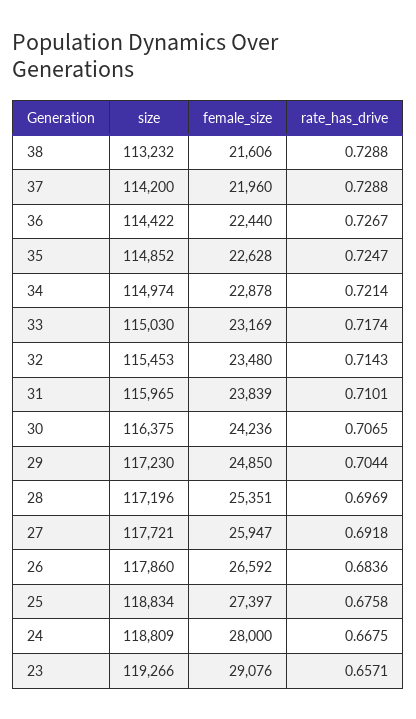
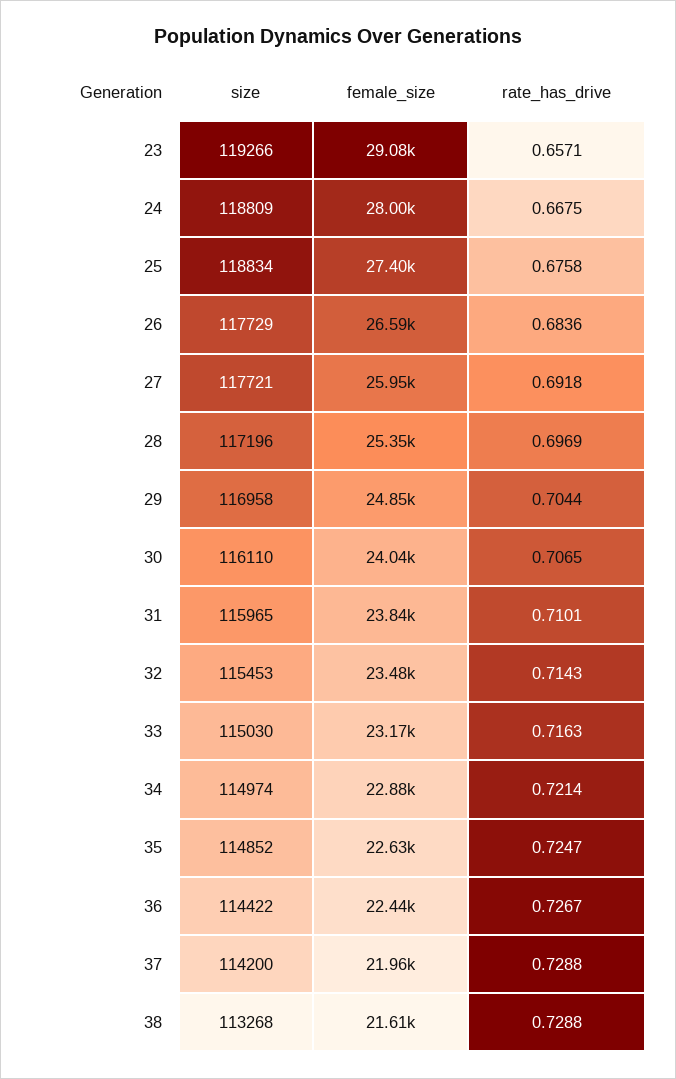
  {
    "size": {
-     "38": 113232,
+     "38": 113268,
      "37": 114200,
      "36": 114422,
      "35": 114852,
      "34": 114974,
      "33": 115030,
      "32": 115453,
      "31": 115965,
-     "30": 116375,
+     "30": 116110,
-     "29": 117230,
+     "29": 116958,
      "28": 117196,
      "27": 117721,
-     "26": 117860,
+     "26": 117729,
      "25": 118834,
      "24": 118809,
      "23": 119266
    },
    "female_size": {
      "38": 21606,
      "37": 21960,
      "36": 22440,
      "35": 22628,
      "34": 22878,
      "33": 23169,
      "32": 23480,
      "31": 23839,
-     "30": 24236,
+     "30": 24040,
      "29": 24850,
      "28": 25351,
      "27": 25947,
      "26": 26592,
      "25": 27397,
      "24": 28000,
      "23": 29076
    },
    "rate_has_drive": {
      "38": 0.7288,
      "37": 0.7288,
      "36": 0.7267,
      "35": 0.7247,
      "34": 0.7214,
-     "33": 0.7174,
+     "33": 0.7163,
      "32": 0.7143,
      "31": 0.7101,
      "30": 0.7065,
      "29": 0.7044,
      "28": 0.6969,
      "27": 0.6918,
      "26": 0.6836,
      "25": 0.6758,
      "24": 0.6675,
      "23": 0.6571
    }
  }

